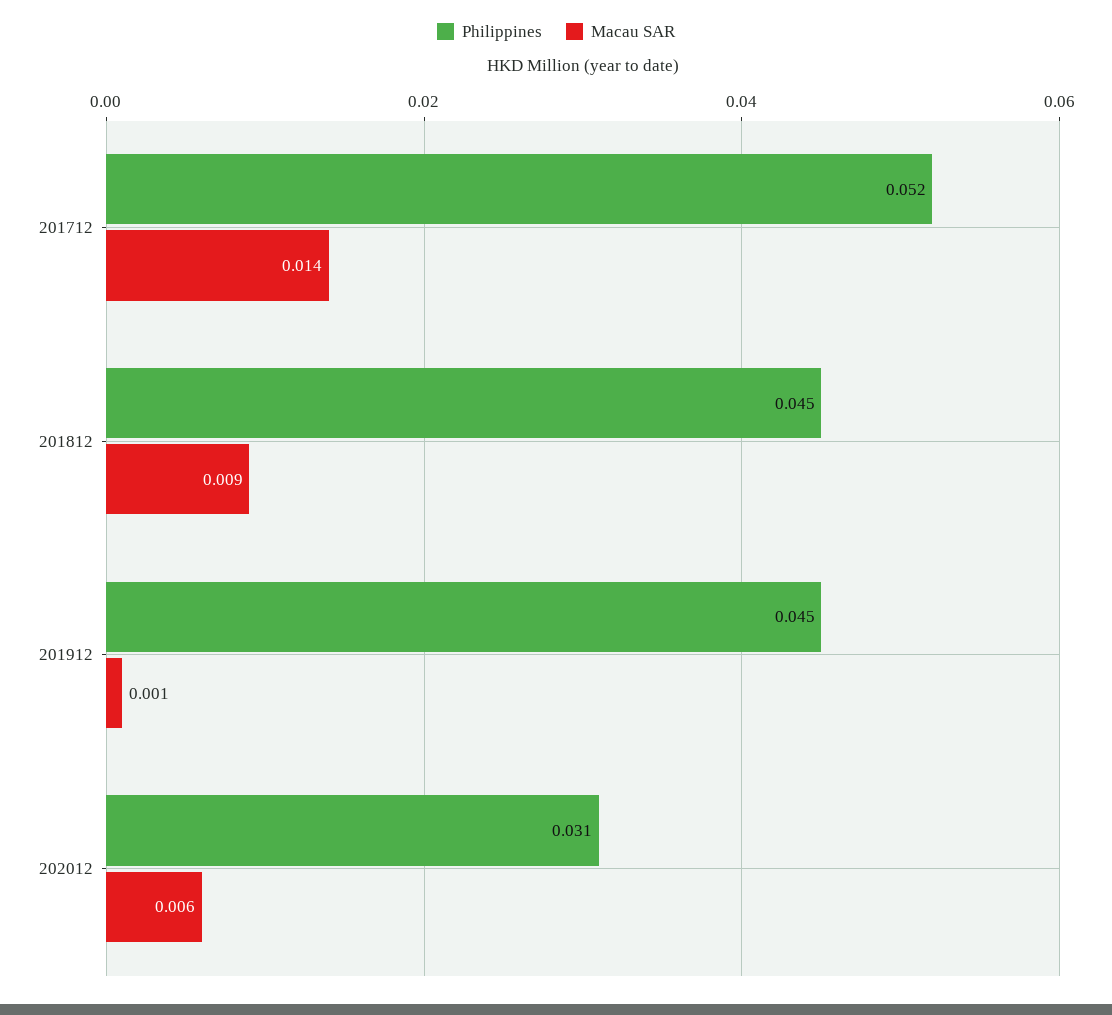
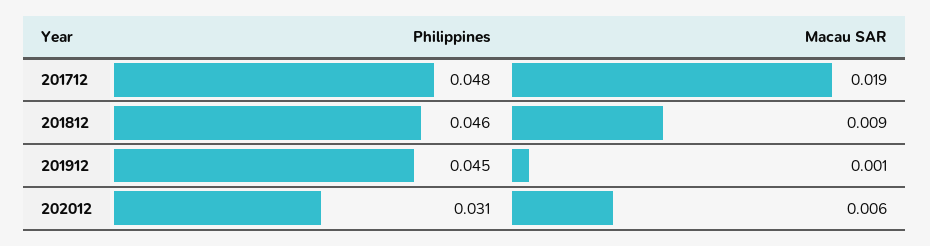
  {
    "Philippines": {
-     "201712": 0.052,
+     "201712": 0.048,
-     "201812": 0.045,
+     "201812": 0.046,
      "201912": 0.045,
      "202012": 0.031
    },
    "Macau SAR": {
-     "201712": 0.014,
+     "201712": 0.019,
      "201812": 0.009,
      "201912": 0.001,
      "202012": 0.006
    }
  }

